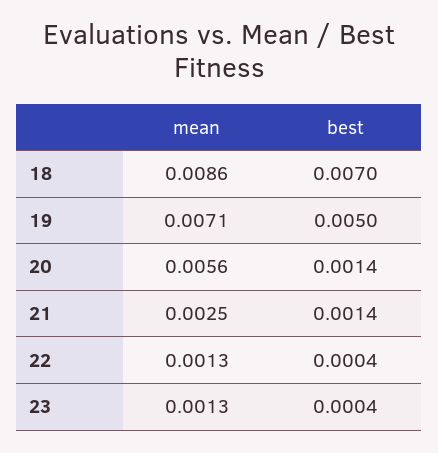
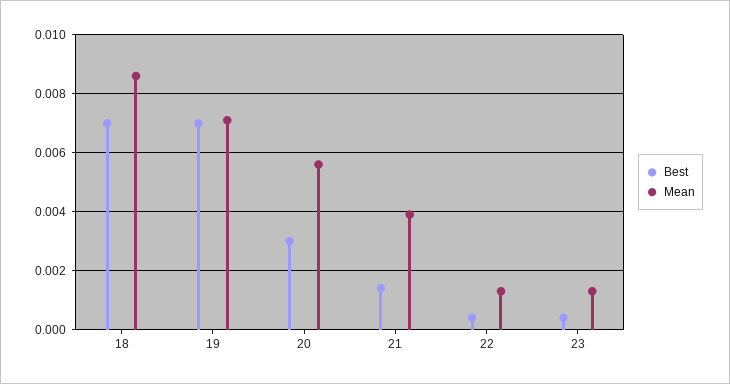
  {
    "mean": {
      "18": 0.0086,
      "19": 0.0071,
      "20": 0.0056,
-     "21": 0.0025,
+     "21": 0.004,
      "22": 0.0013,
      "23": 0.0013
    },
    "best": {
      "18": 0.007,
-     "19": 0.005,
+     "19": 0.007,
-     "20": 0.0014,
+     "20": 0.003,
      "21": 0.0014,
      "22": 0.0004,
      "23": 0.0004
    }
  }

